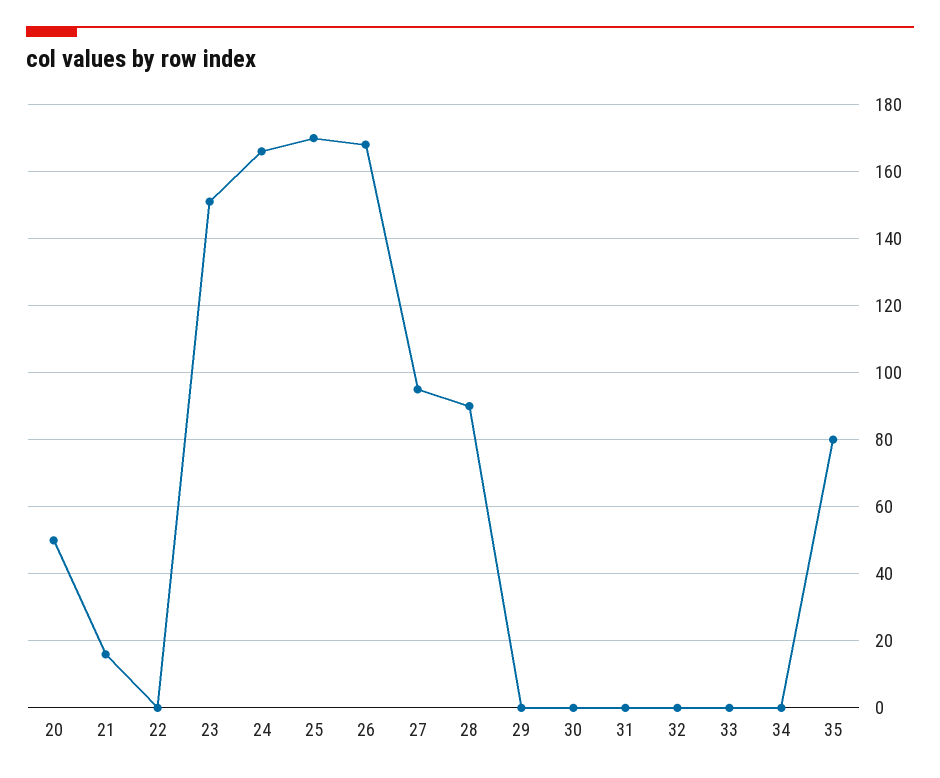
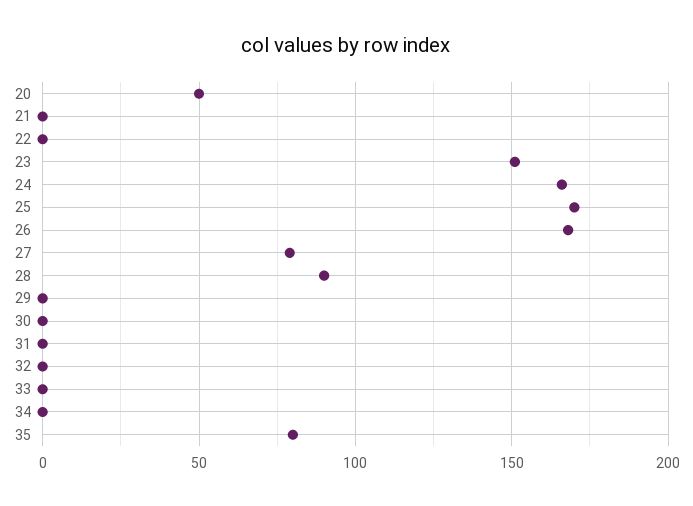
  {
    "20": 50,
-   "21": 15,
+   "21": 0,
    "22": 0,
    "23": 150,
    "24": 165,
    "25": 170,
    "26": 170,
-   "27": 95,
+   "27": 80,
    "28": 90,
    "29": 0,
    "30": 0,
    "31": 0,
    "32": 0,
    "33": 0,
    "34": 0,
    "35": 80
  }

